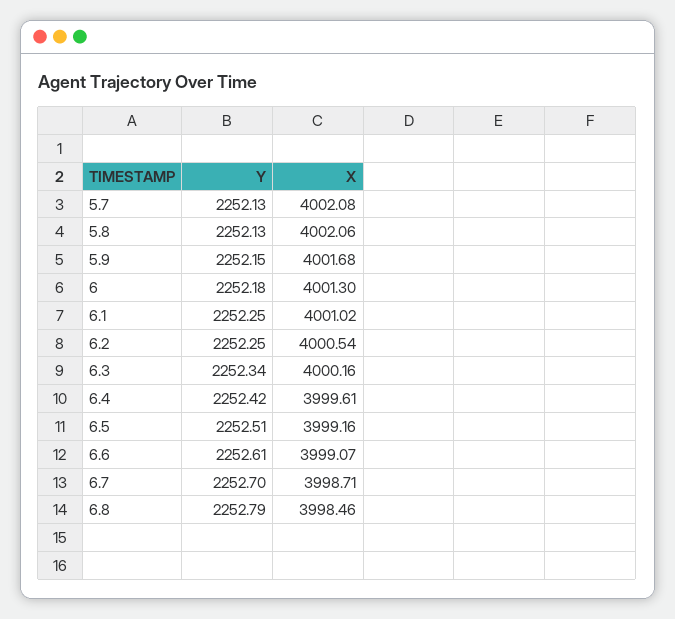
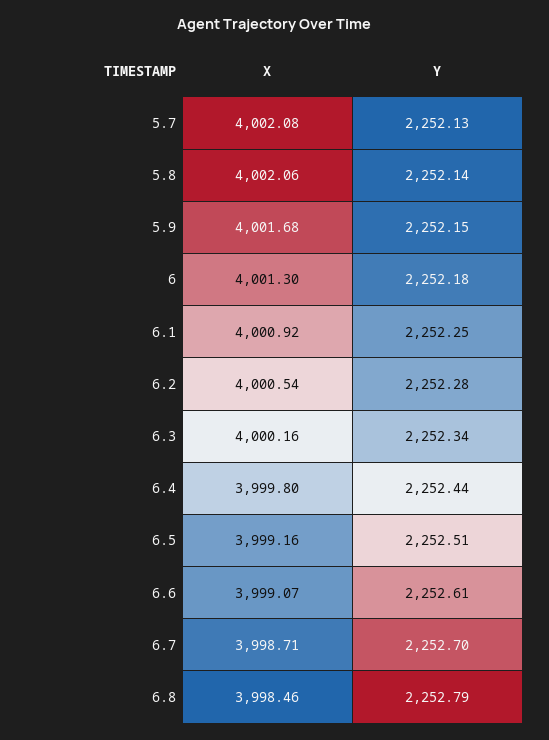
  {
    "Y": {
      "5.7": 2252.13,
-     "5.8": 2252.13,
+     "5.8": 2252.14,
      "5.9": 2252.15,
      "6": 2252.18,
      "6.1": 2252.25,
-     "6.2": 2252.25,
+     "6.2": 2252.28,
      "6.3": 2252.34,
-     "6.4": 2252.42,
+     "6.4": 2252.44,
      "6.5": 2252.51,
      "6.6": 2252.61,
      "6.7": 2252.7,
      "6.8": 2252.79
    },
    "X": {
      "5.7": 4002.08,
      "5.8": 4002.06,
      "5.9": 4001.68,
      "6": 4001.3,
-     "6.1": 4001.02,
+     "6.1": 4000.92,
      "6.2": 4000.54,
      "6.3": 4000.16,
-     "6.4": 3999.61,
+     "6.4": 3999.8,
      "6.5": 3999.16,
      "6.6": 3999.07,
      "6.7": 3998.71,
      "6.8": 3998.46
    }
  }

